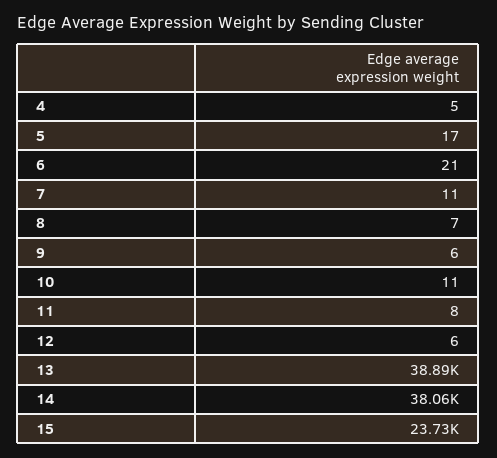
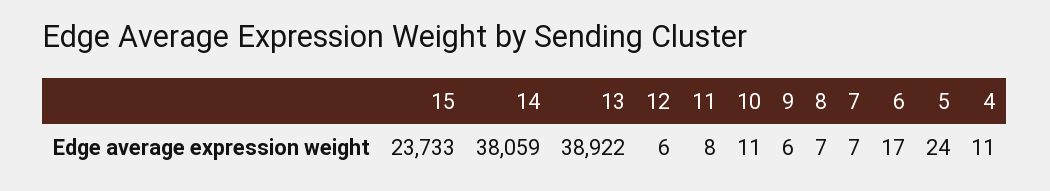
  {
-   "4": 5,
+   "4": 11,
-   "5": 17,
+   "5": 24,
-   "6": 21,
+   "6": 17,
-   "7": 11,
+   "7": 7,
    "8": 7,
    "9": 6,
    "10": 11,
    "11": 8,
    "12": 6,
-   "13": 38890,
+   "13": 38922,
    "14": 38059,
    "15": 23733
  }

